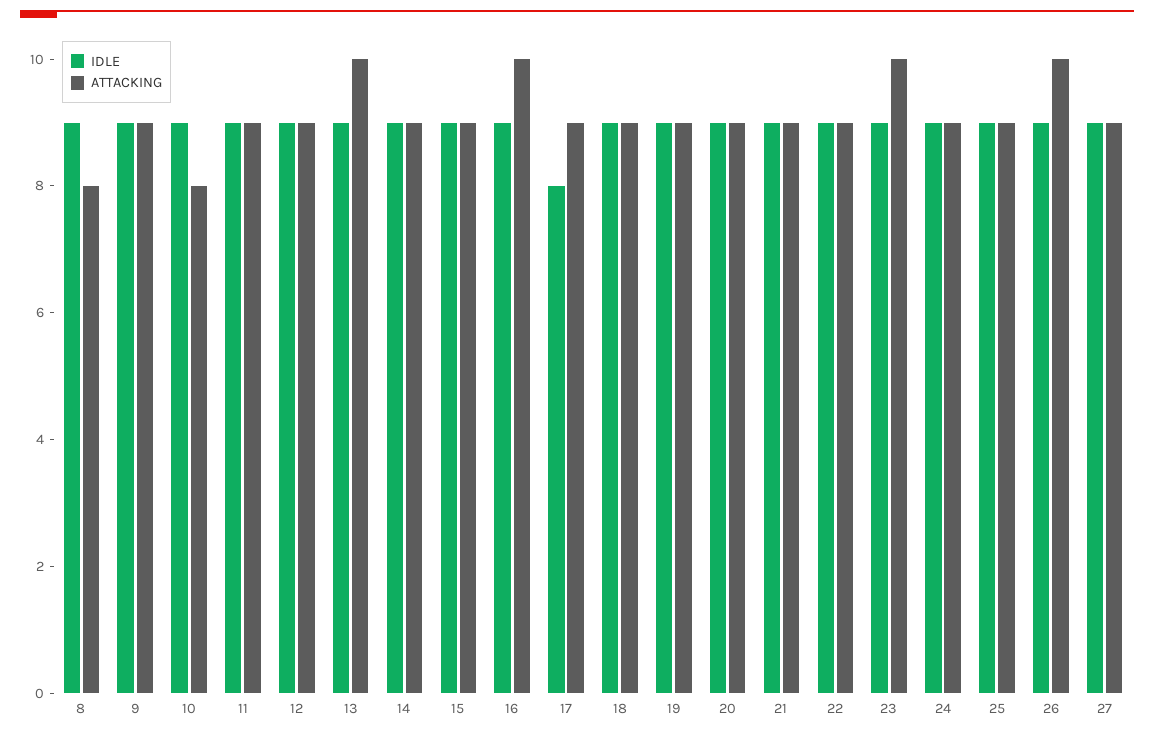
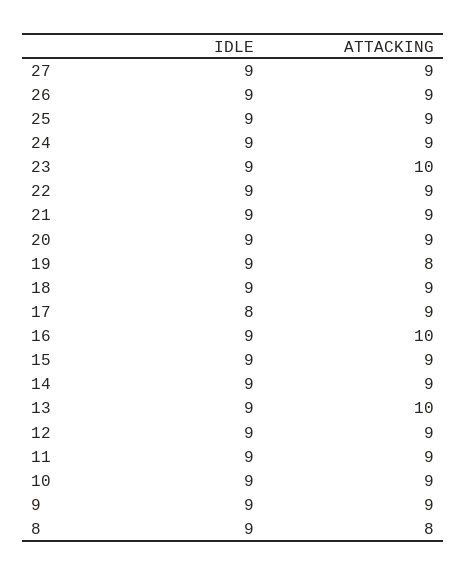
  {
    "IDLE": {
      "8": 9,
      "9": 9,
      "10": 9,
      "11": 9,
      "12": 9,
      "13": 9,
      "14": 9,
      "15": 9,
      "16": 9,
      "17": 8,
      "18": 9,
      "19": 9,
      "20": 9,
      "21": 9,
      "22": 9,
      "23": 9,
      "24": 9,
      "25": 9,
      "26": 9,
      "27": 9
    },
    "ATTACKING": {
      "8": 8,
      "9": 9,
-     "10": 8,
+     "10": 9,
      "11": 9,
      "12": 9,
      "13": 10,
      "14": 9,
      "15": 9,
      "16": 10,
      "17": 9,
      "18": 9,
-     "19": 9,
+     "19": 8,
      "20": 9,
      "21": 9,
      "22": 9,
      "23": 10,
      "24": 9,
      "25": 9,
-     "26": 10,
+     "26": 9,
      "27": 9
    }
  }

